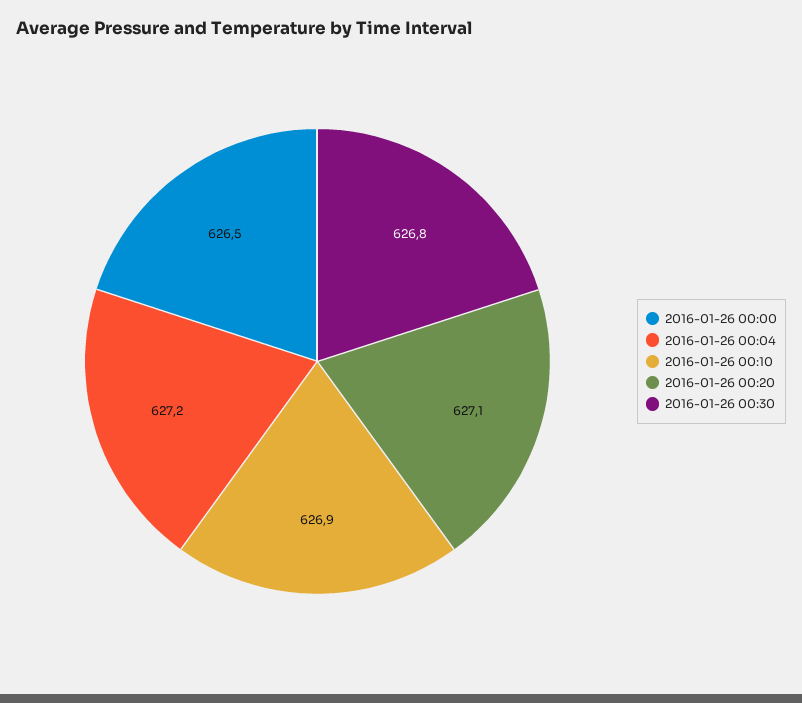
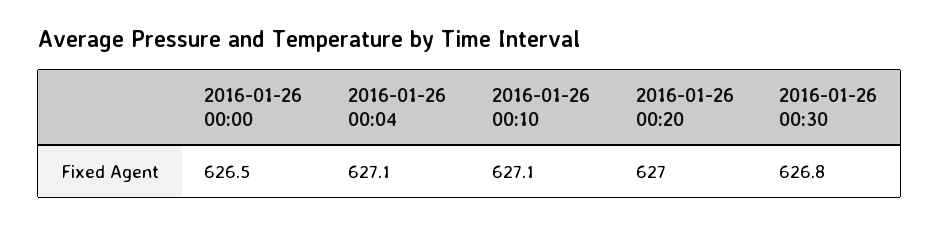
  {
    "2016-01-26 00:00": 626.5,
-   "2016-01-26 00:04": 627.2,
+   "2016-01-26 00:04": 627.1,
-   "2016-01-26 00:10": 626.9,
+   "2016-01-26 00:10": 627.1,
-   "2016-01-26 00:20": 627.1,
+   "2016-01-26 00:20": 627,
    "2016-01-26 00:30": 626.8
  }

